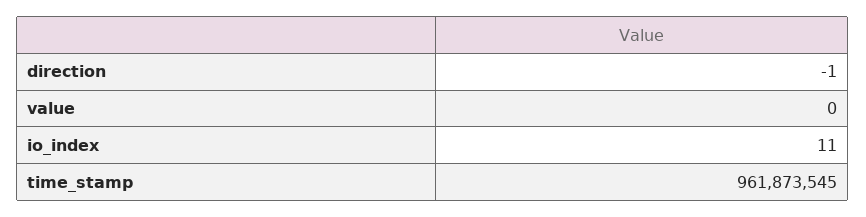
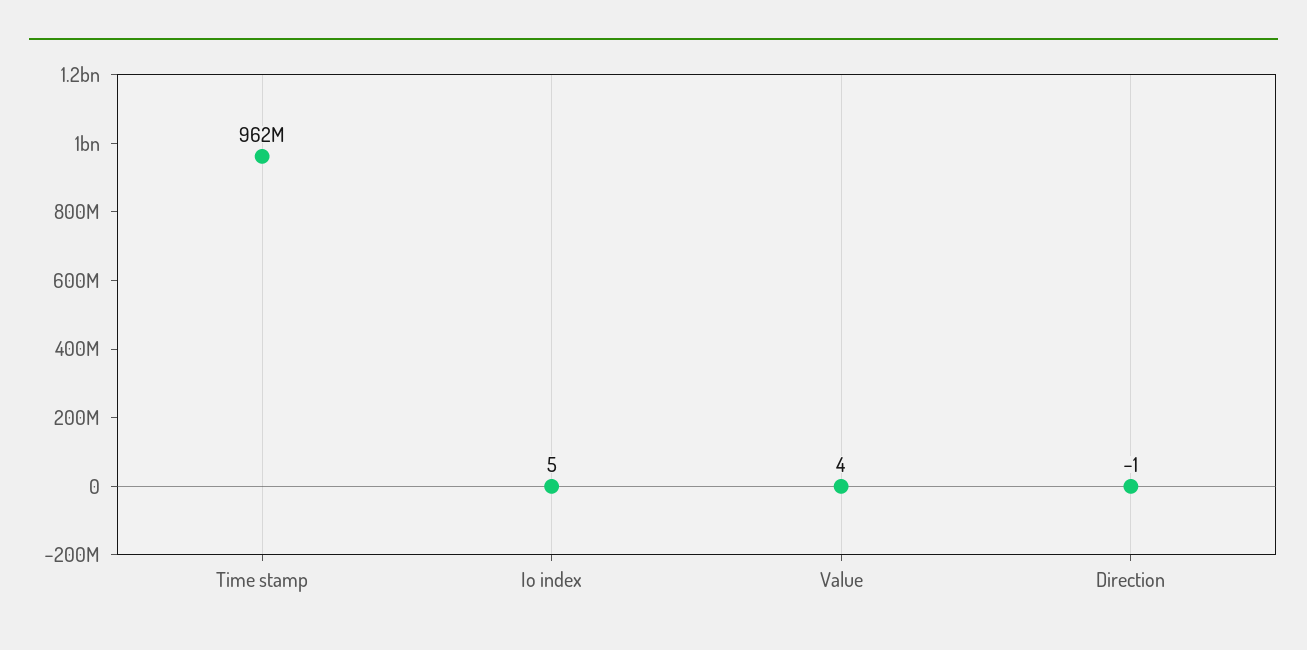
  {
    "direction": -1,
-   "value": 0,
+   "value": 4,
-   "io_index": 11,
+   "io_index": 5,
    "time_stamp": 961873545
  }

